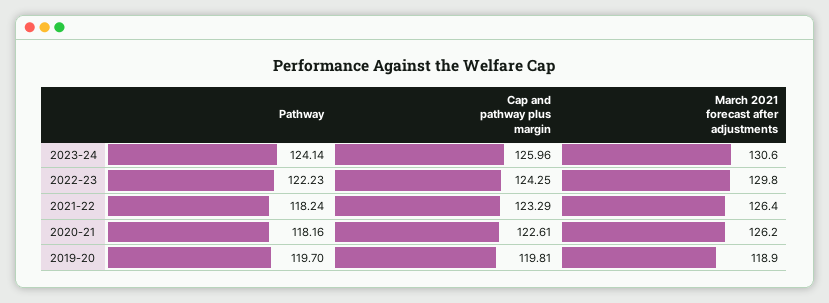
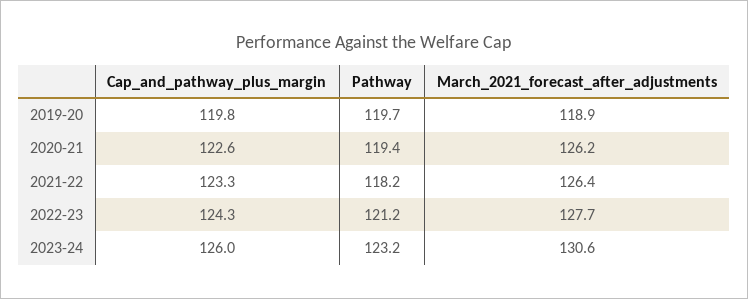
  {
    "Pathway": {
-     "2023-24": 124.14,
+     "2023-24": 123.2,
-     "2022-23": 122.23,
+     "2022-23": 121.2,
      "2021-22": 118.24,
-     "2020-21": 118.16,
+     "2020-21": 119.4,
      "2019-20": 119.7
    },
    "Cap and pathway plus margin": {
      "2023-24": 125.96,
      "2022-23": 124.25,
      "2021-22": 123.29,
      "2020-21": 122.61,
      "2019-20": 119.81
    },
    "March 2021 forecast after adjustments": {
      "2023-24": 130.6,
-     "2022-23": 129.8,
+     "2022-23": 127.7,
      "2021-22": 126.4,
      "2020-21": 126.2,
      "2019-20": 118.9
    }
  }

